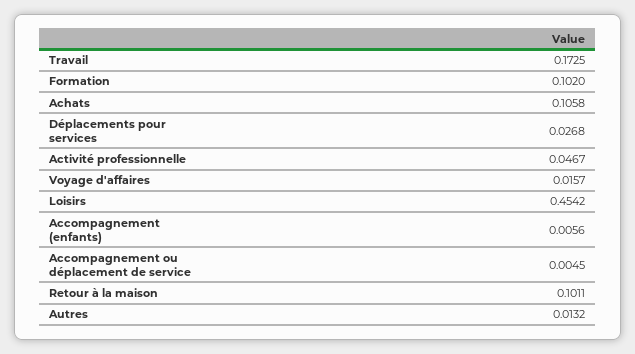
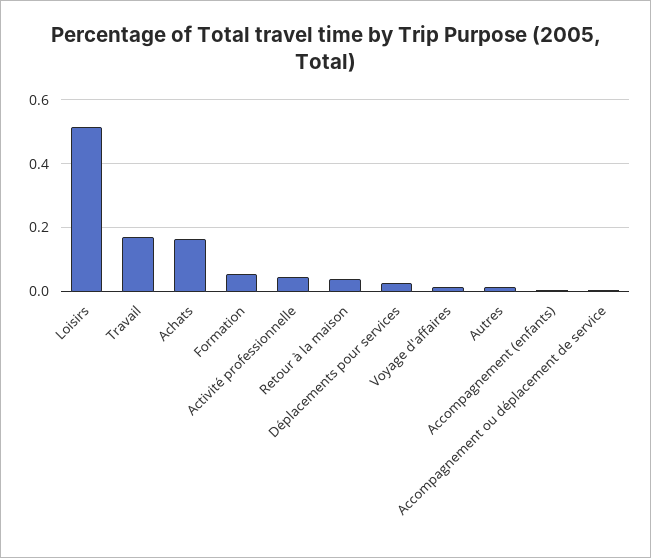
  {
    "Travail": 0.1725,
-   "Formation": 0.102,
+   "Formation": 0.06,
-   "Achats": 0.1058,
+   "Achats": 0.16,
    "Déplacements pour services": 0.0268,
    "Activité professionnelle": 0.0467,
    "Voyage d'affaires": 0.0157,
-   "Loisirs": 0.4542,
+   "Loisirs": 0.52,
    "Accompagnement (enfants)": 0.0056,
    "Accompagnement ou déplacement de service": 0.0045,
-   "Retour à la maison": 0.1011,
+   "Retour à la maison": 0.04,
    "Autres": 0.0132
  }

